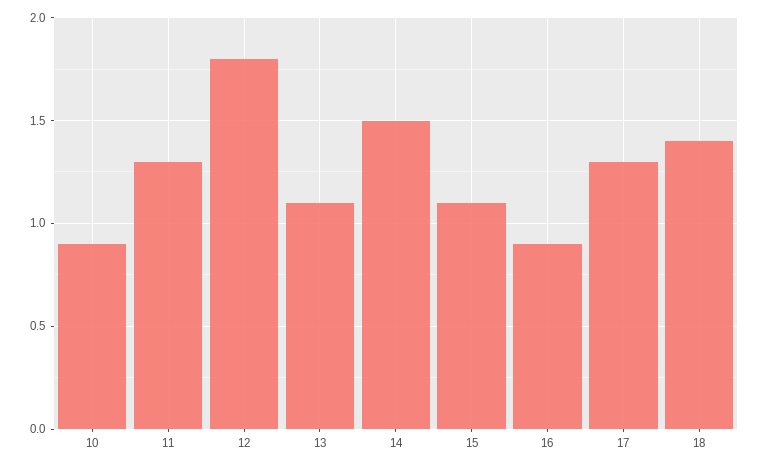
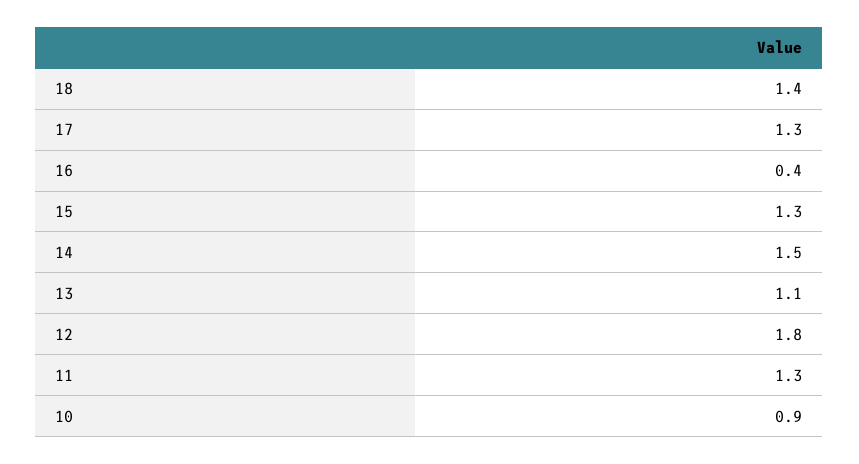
  {
    "10": 0.9,
    "11": 1.3,
    "12": 1.8,
    "13": 1.1,
    "14": 1.5,
-   "15": 1.1,
+   "15": 1.3,
-   "16": 0.9,
+   "16": 0.4,
    "17": 1.3,
    "18": 1.4
  }

